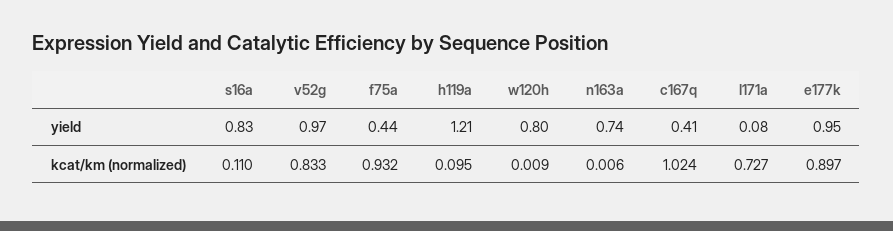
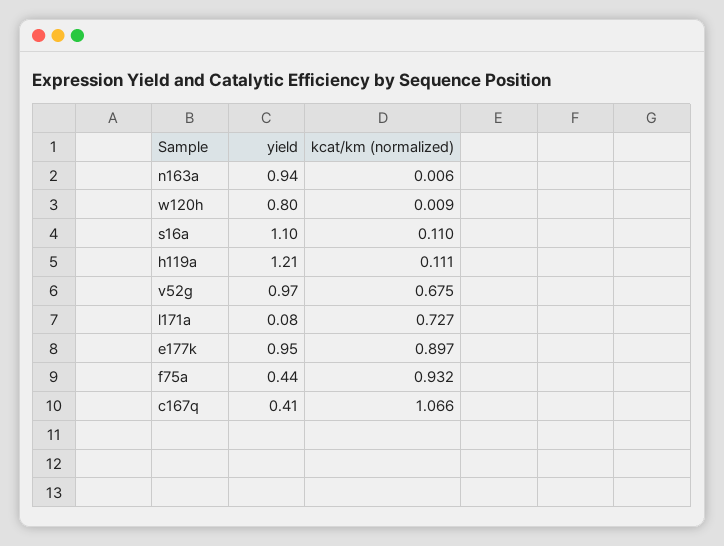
  {
    "s16a": {
-     "yield": 0.83,
+     "yield": 1.1,
      "kcat/km (normalized)": 0.11
    },
    "v52g": {
      "yield": 0.97,
-     "kcat/km (normalized)": 0.833
+     "kcat/km (normalized)": 0.675
    },
    "f75a": {
      "yield": 0.44,
      "kcat/km (normalized)": 0.932
    },
    "h119a": {
      "yield": 1.21,
-     "kcat/km (normalized)": 0.095
+     "kcat/km (normalized)": 0.111
    },
    "w120h": {
      "yield": 0.8,
      "kcat/km (normalized)": 0.009
    },
    "n163a": {
-     "yield": 0.74,
+     "yield": 0.94,
      "kcat/km (normalized)": 0.006
    },
    "c167q": {
      "yield": 0.41,
-     "kcat/km (normalized)": 1.024
+     "kcat/km (normalized)": 1.066
    },
    "l171a": {
      "yield": 0.08,
      "kcat/km (normalized)": 0.727
    },
    "e177k": {
      "yield": 0.95,
      "kcat/km (normalized)": 0.897
    }
  }

